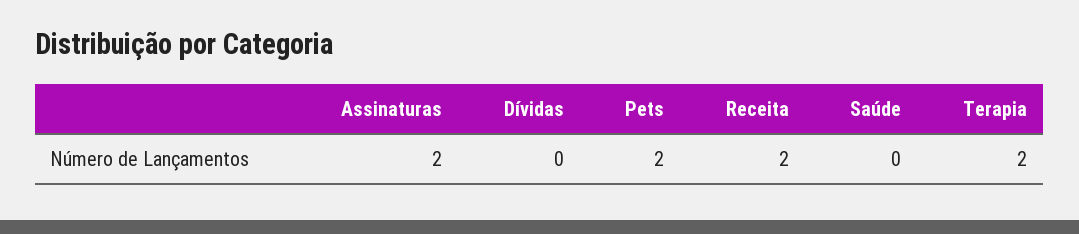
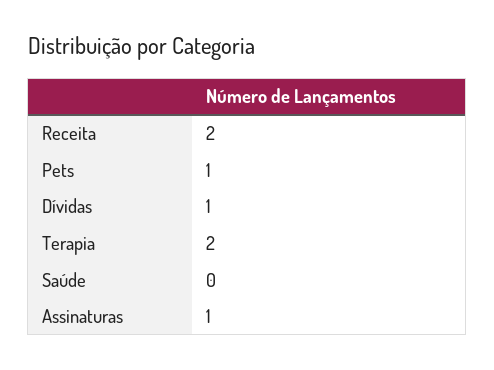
  {
-   "Assinaturas": 2,
+   "Assinaturas": 1,
-   "Dívidas": 0,
+   "Dívidas": 1,
-   "Pets": 2,
+   "Pets": 1,
    "Receita": 2,
    "Saúde": 0,
    "Terapia": 2
  }

